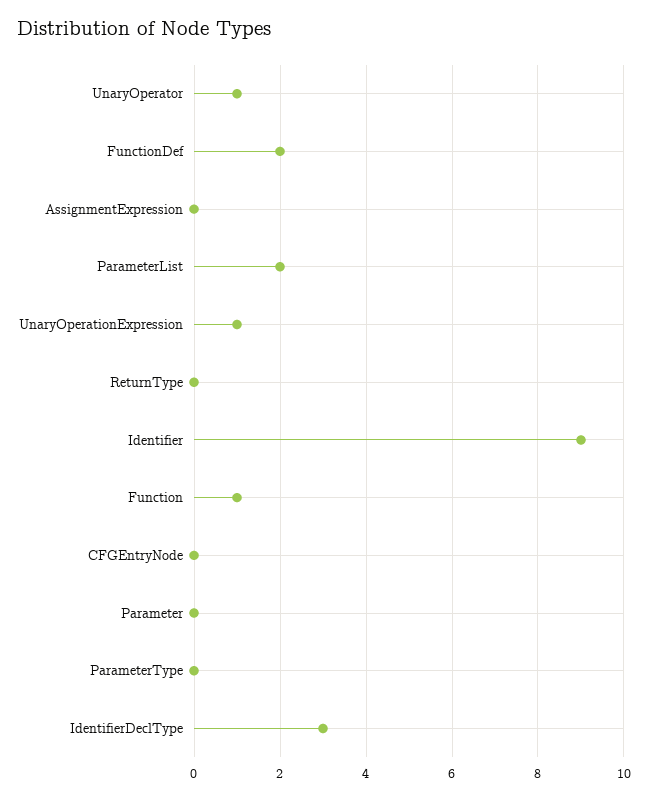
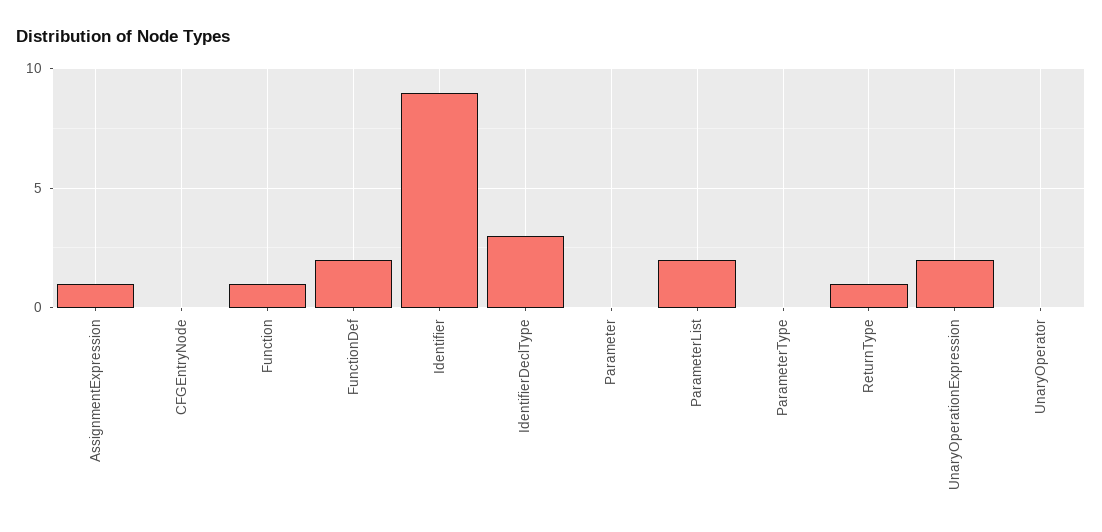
  {
-   "UnaryOperator": 1,
+   "UnaryOperator": 0,
    "FunctionDef": 2,
-   "AssignmentExpression": 0,
+   "AssignmentExpression": 1,
    "ParameterList": 2,
-   "UnaryOperationExpression": 1,
+   "UnaryOperationExpression": 2,
-   "ReturnType": 0,
+   "ReturnType": 1,
    "Identifier": 9,
    "Function": 1,
    "CFGEntryNode": 0,
    "Parameter": 0,
    "ParameterType": 0,
    "IdentifierDeclType": 3
  }

